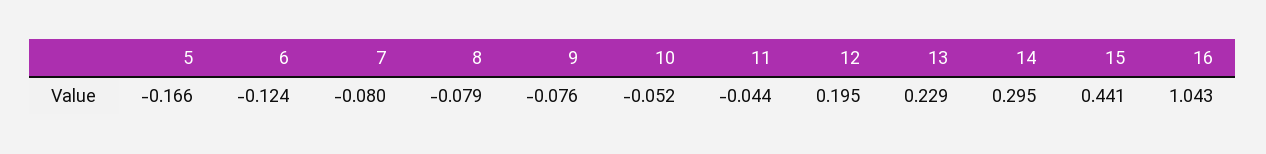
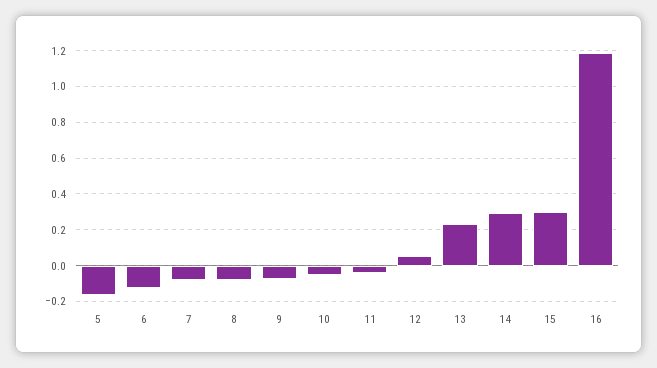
  {
    "5": -0.166,
    "6": -0.124,
    "7": -0.08,
    "8": -0.079,
    "9": -0.076,
    "10": -0.052,
    "11": -0.044,
-   "12": 0.195,
+   "12": 0.05,
    "13": 0.229,
    "14": 0.295,
-   "15": 0.441,
+   "15": 0.3,
-   "16": 1.043
+   "16": 1.2
  }

